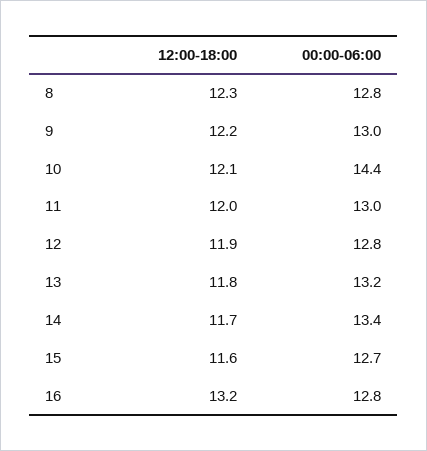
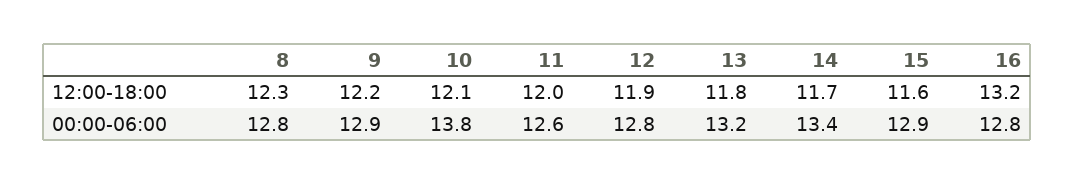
  {
    "12:00-18:00": {
      "8": 12.3,
      "9": 12.2,
      "10": 12.1,
      "11": 12,
      "12": 11.9,
      "13": 11.8,
      "14": 11.7,
      "15": 11.6,
      "16": 13.2
    },
    "00:00-06:00": {
      "8": 12.8,
-     "9": 13,
+     "9": 12.9,
-     "10": 14.4,
+     "10": 13.8,
-     "11": 13,
+     "11": 12.6,
      "12": 12.8,
      "13": 13.2,
      "14": 13.4,
-     "15": 12.7,
+     "15": 12.9,
      "16": 12.8
    }
  }

